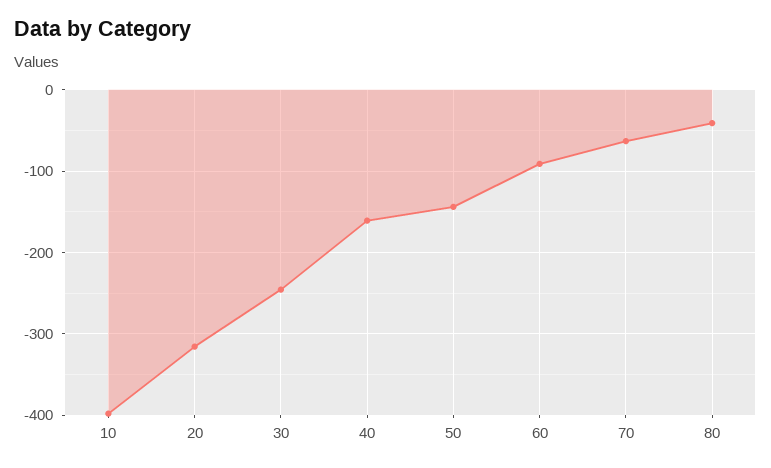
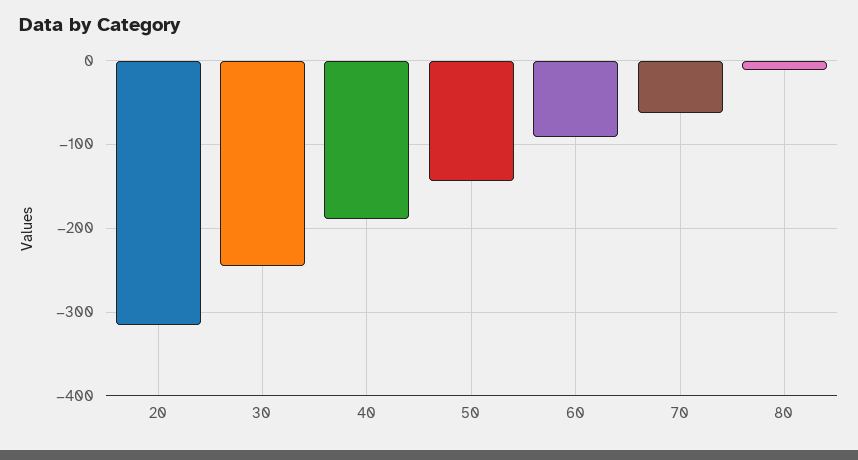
  {
-   "10": -400,
    "20": -320,
    "30": -250,
-   "40": -160,
+   "40": -190,
    "50": -140,
    "60": -90,
    "70": -60,
-   "80": -40
+   "80": -10
  }

